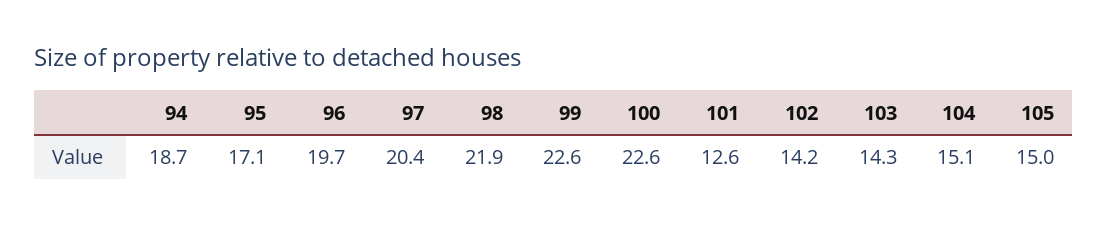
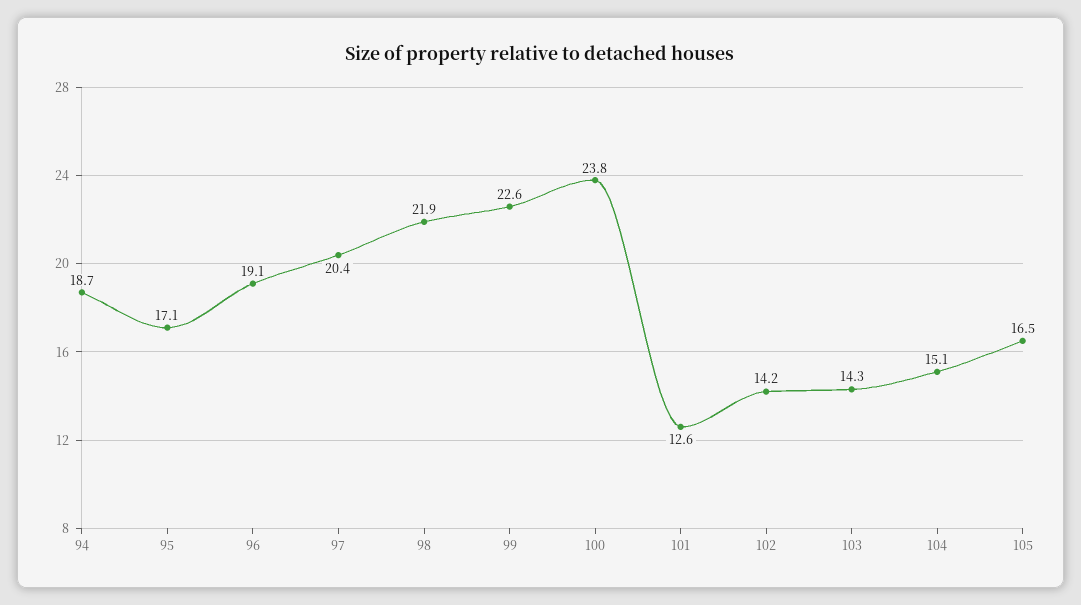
  {
    "94": 18.7,
    "95": 17.1,
-   "96": 19.7,
+   "96": 19.1,
    "97": 20.4,
    "98": 21.9,
    "99": 22.6,
-   "100": 22.6,
+   "100": 23.8,
    "101": 12.6,
    "102": 14.2,
    "103": 14.3,
    "104": 15.1,
-   "105": 15
+   "105": 16.5
  }

